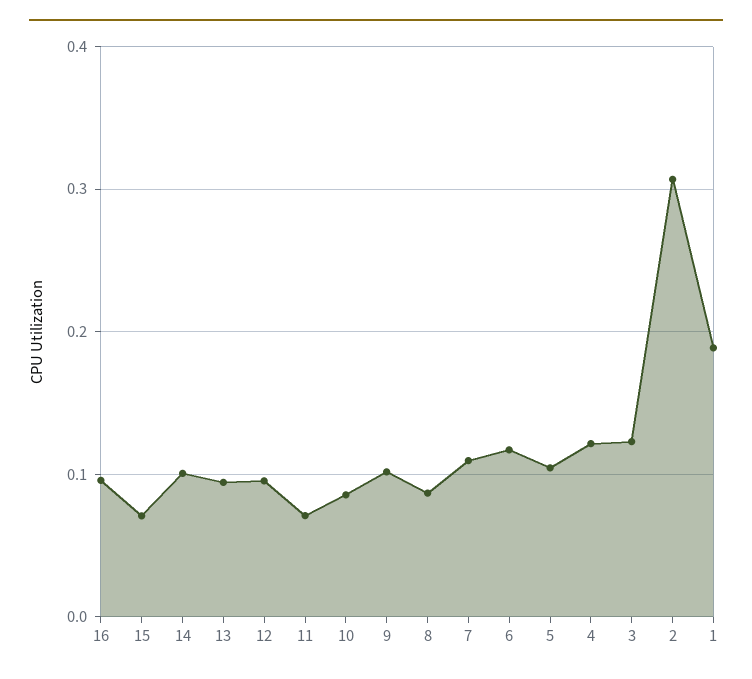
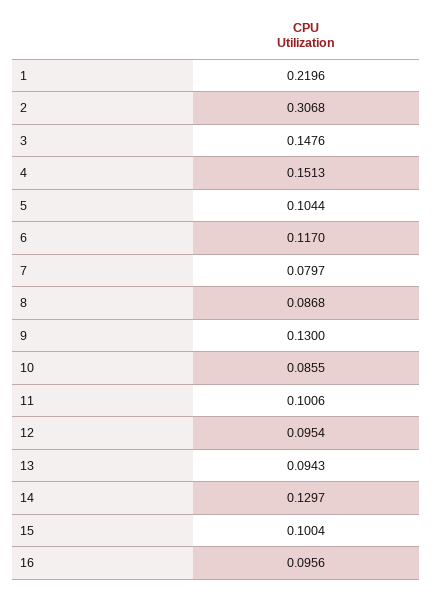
  {
    "16": 0.0956,
-   "15": 0.07,
+   "15": 0.1004,
-   "14": 0.1,
+   "14": 0.1297,
    "13": 0.0943,
    "12": 0.0954,
-   "11": 0.07,
+   "11": 0.1006,
    "10": 0.0855,
-   "9": 0.1,
+   "9": 0.13,
    "8": 0.0868,
-   "7": 0.11,
+   "7": 0.0797,
    "6": 0.117,
    "5": 0.1044,
-   "4": 0.12,
+   "4": 0.1513,
-   "3": 0.12,
+   "3": 0.1476,
    "2": 0.3068,
-   "1": 0.19
+   "1": 0.2196
  }

